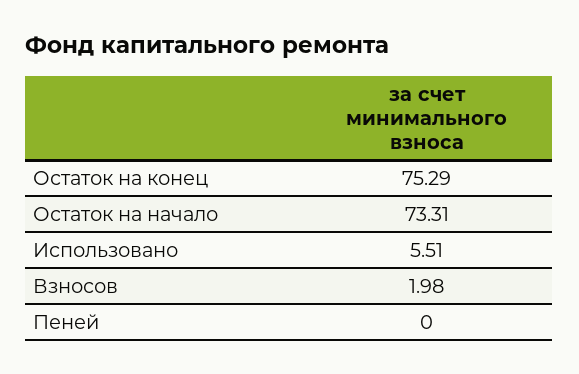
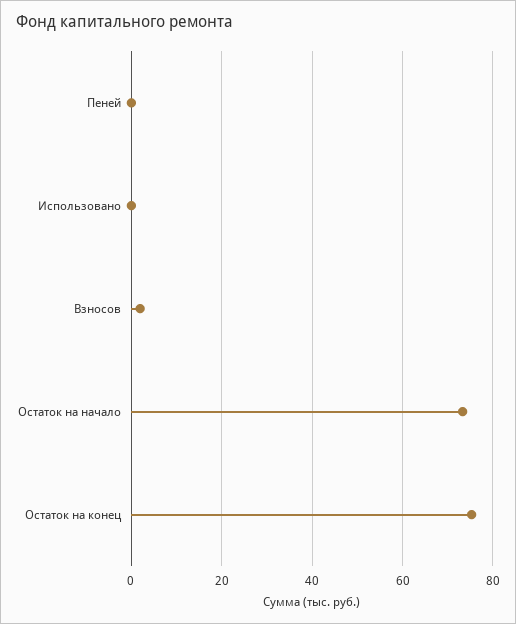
  {
    "Остаток на конец": 75.29,
    "Остаток на начало": 73.31,
-   "Использовано": 5.51,
+   "Использовано": 0,
    "Взносов": 1.98,
    "Пеней": 0
  }

